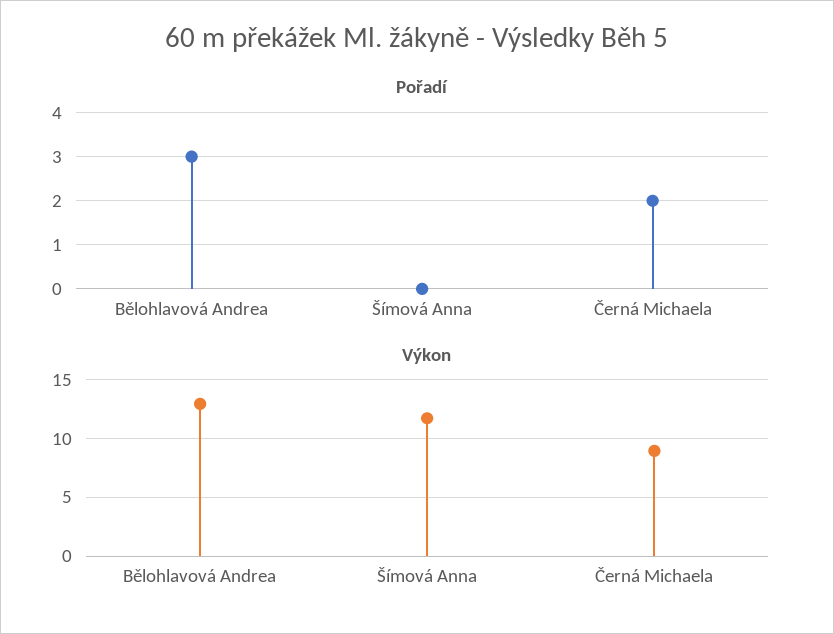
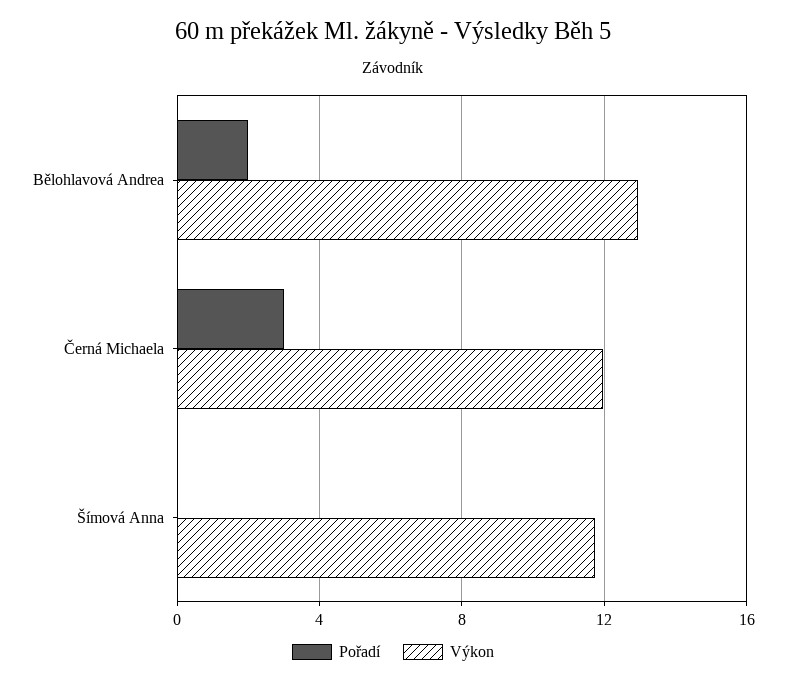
  {
    "Pořadí": {
-     "Bělohlavová Andrea": 3,
+     "Bělohlavová Andrea": 2,
      "Šímová Anna": 0,
-     "Černá Michaela": 2
+     "Černá Michaela": 3
    },
    "Výkon": {
      "Bělohlavová Andrea": 13,
      "Šímová Anna": 11.5,
-     "Černá Michaela": 9
+     "Černá Michaela": 12
    }
  }

